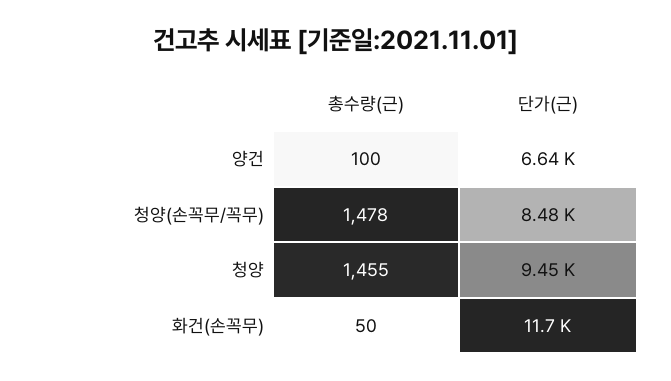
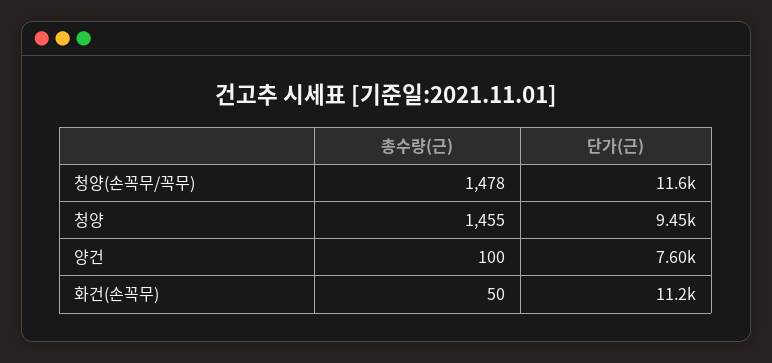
  {
    "총수량(근)": {
      "양건": 100,
      "청양(손꼭무/꼭무)": 1478,
      "청양": 1455,
      "화건(손꼭무)": 50
    },
    "단가(근)": {
-     "양건": 6640,
+     "양건": 7600,
-     "청양(손꼭무/꼭무)": 8480,
+     "청양(손꼭무/꼭무)": 11600,
      "청양": 9450,
-     "화건(손꼭무)": 11700
+     "화건(손꼭무)": 11200
    }
  }

